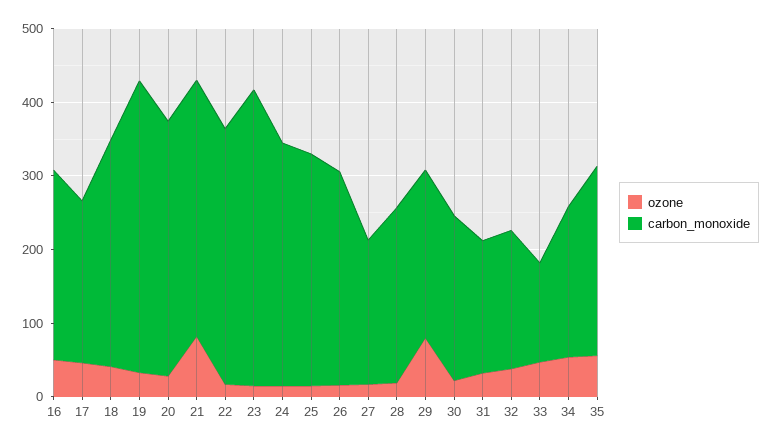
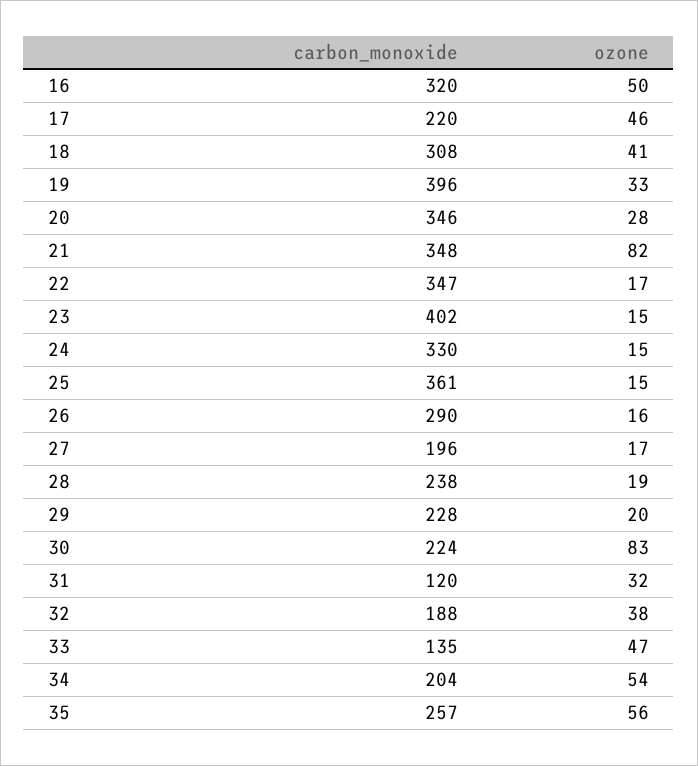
  {
    "ozone": {
      "16": 50,
      "17": 46,
      "18": 41,
      "19": 33,
      "20": 28,
      "21": 82,
      "22": 17,
      "23": 15,
      "24": 15,
      "25": 15,
      "26": 16,
      "27": 17,
      "28": 19,
-     "29": 80,
+     "29": 20,
-     "30": 20,
+     "30": 83,
      "31": 32,
      "32": 38,
      "33": 47,
      "34": 54,
      "35": 56
    },
    "carbon_monoxide": {
-     "16": 260,
+     "16": 320,
      "17": 220,
      "18": 308,
      "19": 396,
      "20": 346,
      "21": 348,
      "22": 347,
      "23": 402,
      "24": 330,
-     "25": 320,
+     "25": 361,
      "26": 290,
      "27": 196,
      "28": 238,
      "29": 228,
      "30": 224,
-     "31": 180,
+     "31": 120,
      "32": 188,
      "33": 135,
      "34": 204,
      "35": 257
    }
  }

